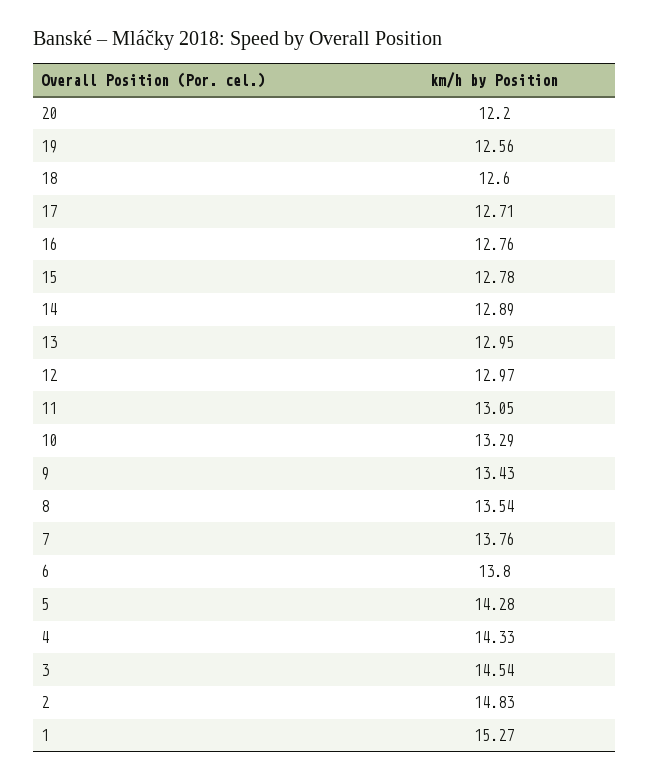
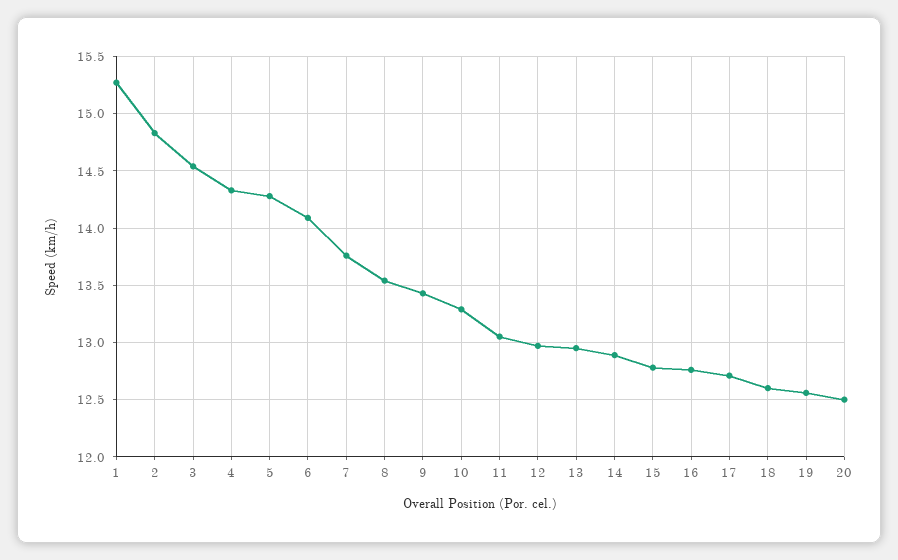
  {
-   "20": 12.2,
+   "20": 12.5,
    "19": 12.56,
    "18": 12.6,
    "17": 12.71,
    "16": 12.76,
    "15": 12.78,
    "14": 12.89,
    "13": 12.95,
    "12": 12.97,
    "11": 13.05,
    "10": 13.29,
    "9": 13.43,
    "8": 13.54,
    "7": 13.76,
-   "6": 13.8,
+   "6": 14.1,
    "5": 14.28,
    "4": 14.33,
    "3": 14.54,
    "2": 14.83,
    "1": 15.27
  }

